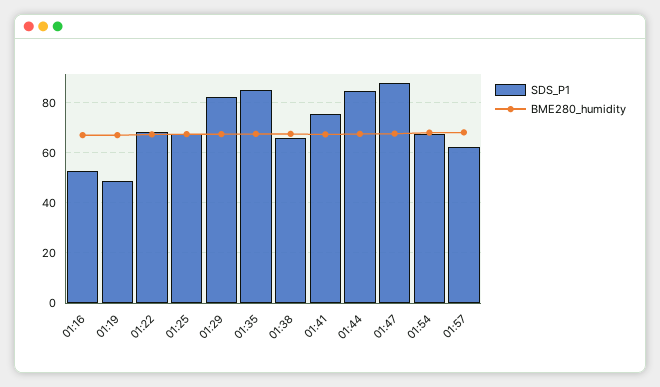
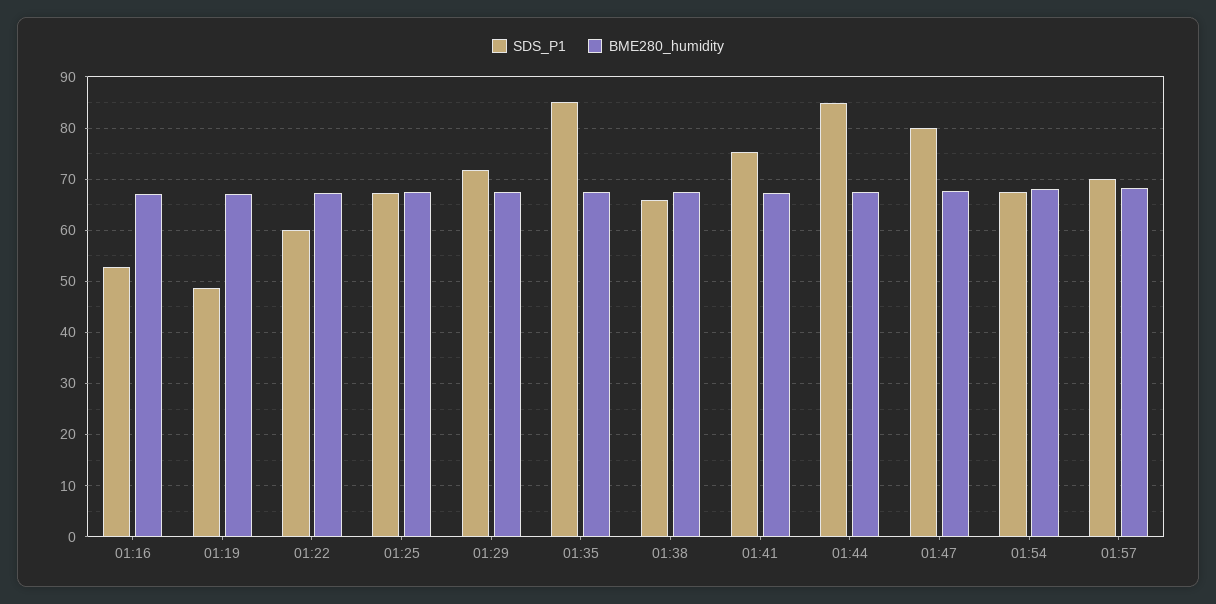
  {
    "SDS_P1": {
      "01:16": 52,
      "01:19": 48,
-     "01:22": 67.5,
+     "01:22": 60,
      "01:25": 68,
-     "01:29": 82.5,
+     "01:29": 72,
      "01:35": 86,
      "01:38": 66,
      "01:41": 76,
      "01:44": 84,
-     "01:47": 87.5,
+     "01:47": 80,
      "01:54": 68,
-     "01:57": 62.5
+     "01:57": 70
    },
    "BME280_humidity": {
      "01:16": 68,
      "01:19": 68,
      "01:22": 68,
      "01:25": 68,
      "01:29": 68,
      "01:35": 68,
      "01:38": 68,
      "01:41": 68,
      "01:44": 68,
      "01:47": 68,
      "01:54": 68,
      "01:57": 68
    }
  }

